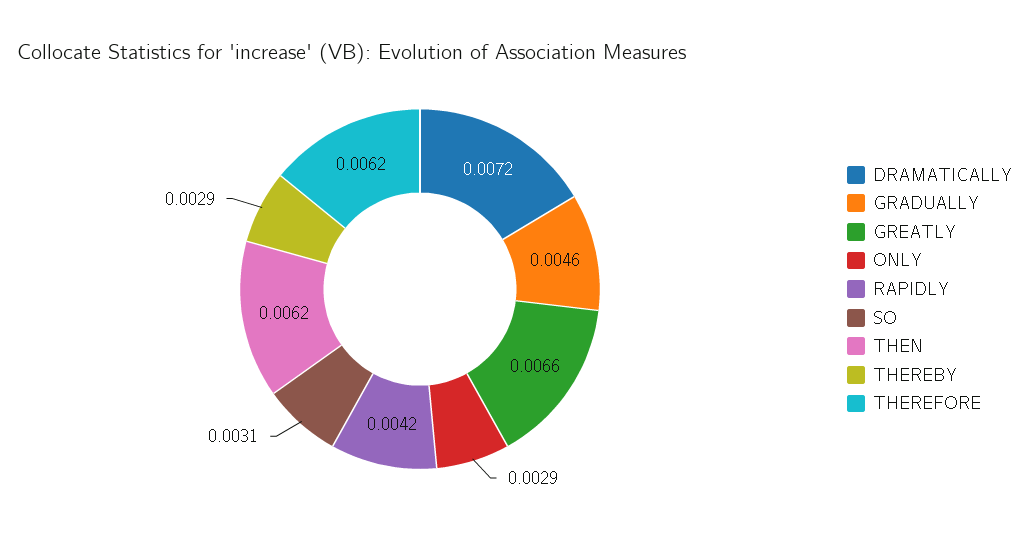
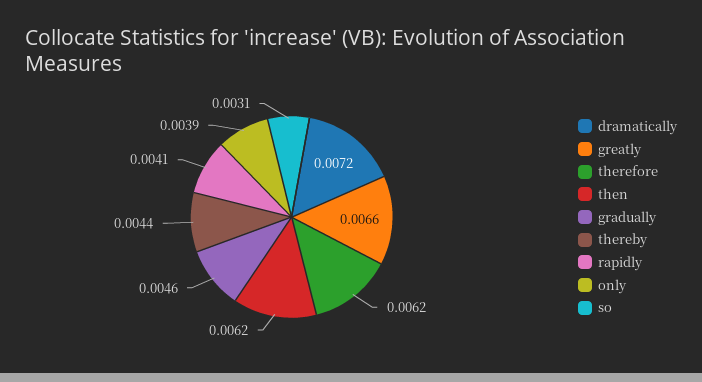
  {
    "DRAMATICALLY": 0.0072,
    "GRADUALLY": 0.0046,
    "GREATLY": 0.0066,
-   "ONLY": 0.0029,
+   "ONLY": 0.0039,
-   "RAPIDLY": 0.0042,
+   "RAPIDLY": 0.0041,
    "SO": 0.0031,
    "THEN": 0.0062,
-   "THEREBY": 0.0029,
+   "THEREBY": 0.0044,
    "THEREFORE": 0.0062
  }

